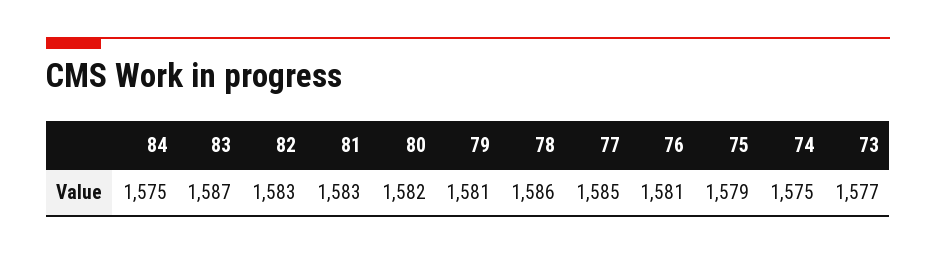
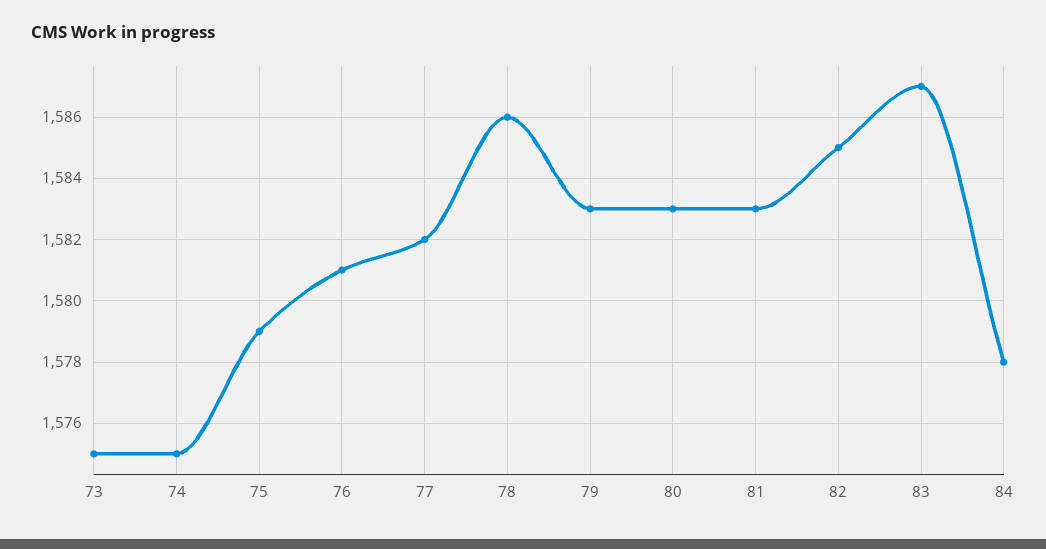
  {
-   "84": 1575,
+   "84": 1578,
    "83": 1587,
-   "82": 1583,
+   "82": 1585,
    "81": 1583,
-   "80": 1582,
+   "80": 1583,
-   "79": 1581,
+   "79": 1583,
    "78": 1586,
-   "77": 1585,
+   "77": 1582,
    "76": 1581,
    "75": 1579,
    "74": 1575,
-   "73": 1577
+   "73": 1575
  }

